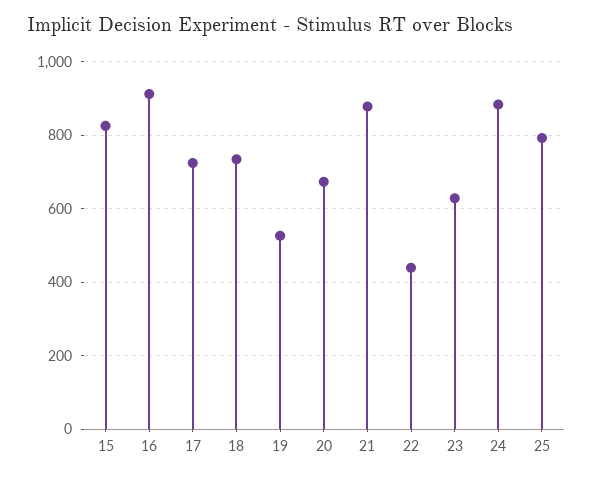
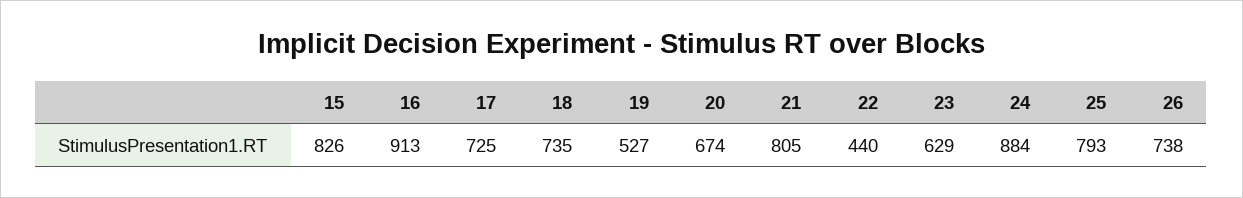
  {
    "15": 826,
    "16": 913,
    "17": 725,
    "18": 735,
    "19": 527,
    "20": 674,
-   "21": 880,
+   "21": 805,
    "22": 440,
    "23": 629,
    "24": 884,
-   "25": 793
+   "25": 793,
+   "26": 738
  }

